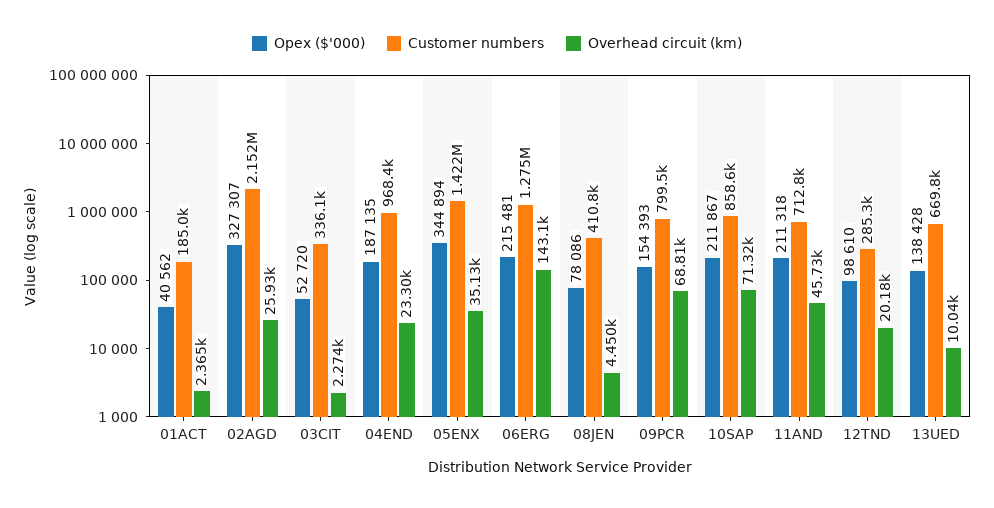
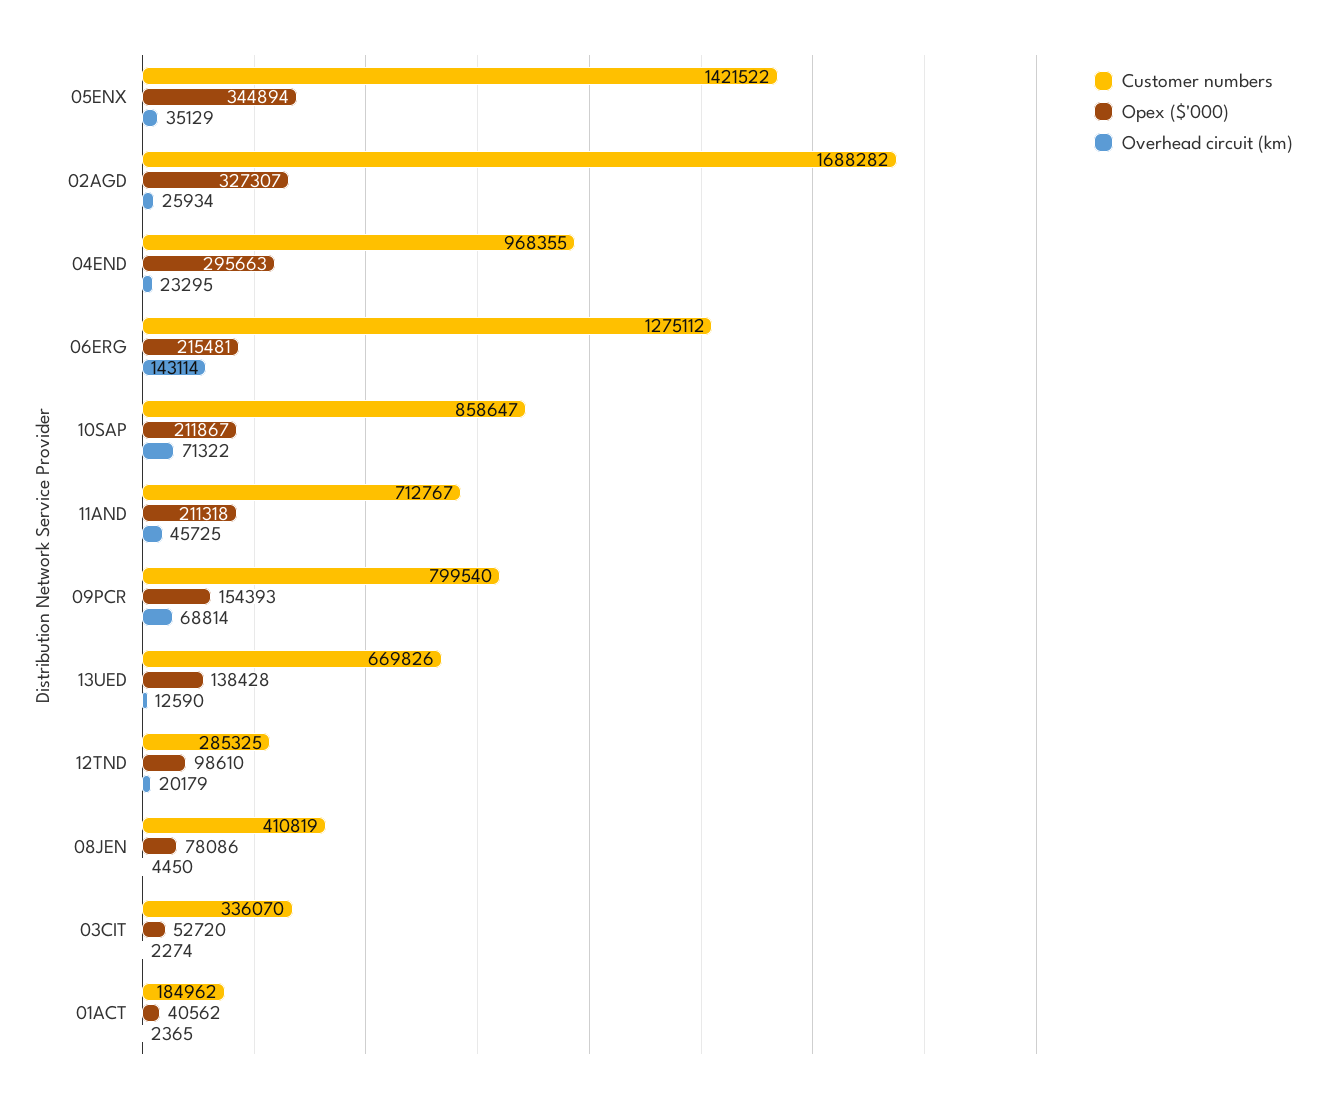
  {
    "Opex ($'000)": {
      "01ACT": 40562,
      "02AGD": 327307,
      "03CIT": 52720,
-     "04END": 187135,
+     "04END": 295663,
      "05ENX": 344894,
      "06ERG": 215481,
      "08JEN": 78086,
      "09PCR": 154393,
      "10SAP": 211867,
      "11AND": 211318,
      "12TND": 98610,
      "13UED": 138428
    },
    "Customer numbers": {
      "01ACT": 184962,
-     "02AGD": 2152000,
+     "02AGD": 1688282,
      "03CIT": 336070,
      "04END": 968355,
      "05ENX": 1421522,
      "06ERG": 1275112,
      "08JEN": 410819,
      "09PCR": 799540,
      "10SAP": 858647,
      "11AND": 712767,
      "12TND": 285325,
      "13UED": 669826
    },
    "Overhead circuit (km)": {
      "01ACT": 2365,
      "02AGD": 25934,
      "03CIT": 2274,
      "04END": 23295,
      "05ENX": 35129,
      "06ERG": 143114,
      "08JEN": 4450,
      "09PCR": 68814,
      "10SAP": 71322,
      "11AND": 45725,
      "12TND": 20179,
-     "13UED": 10040
+     "13UED": 12590
    }
  }

